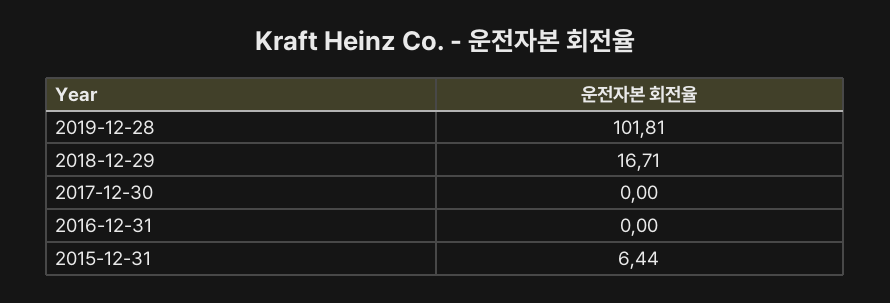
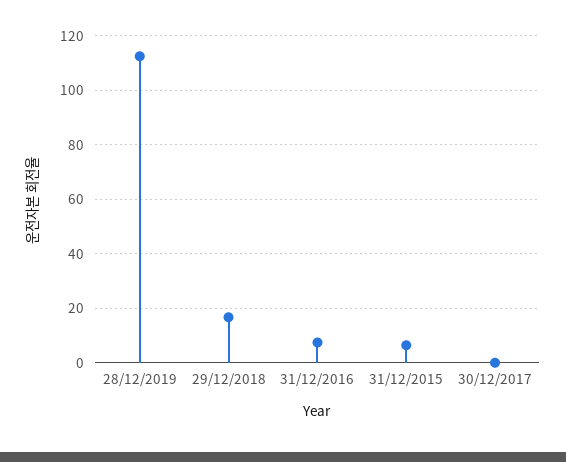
  {
-   "2019-12-28": 101.81,
+   "2019-12-28": 112.5,
    "2018-12-29": 16.71,
    "2017-12-30": 0,
-   "2016-12-31": 0,
+   "2016-12-31": 7.5,
    "2015-12-31": 6.44
  }

